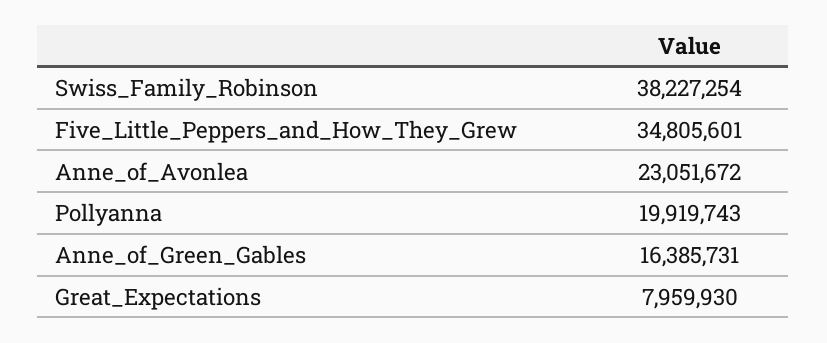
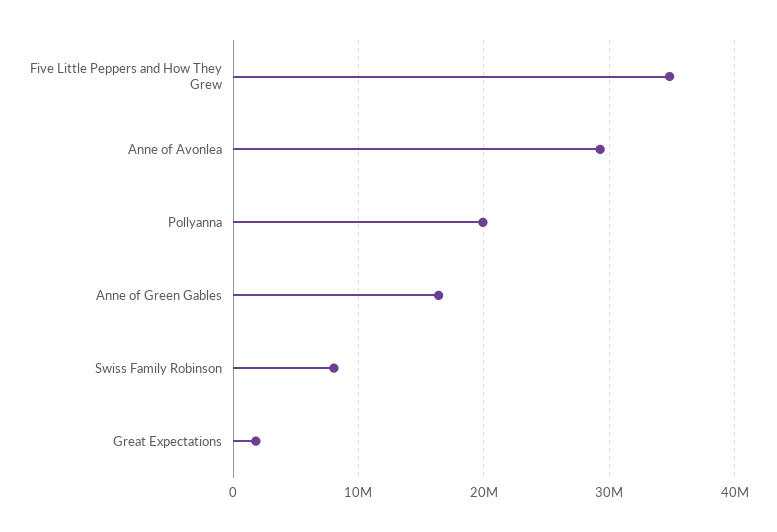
  {
-   "Swiss_Family_Robinson": 38227254,
+   "Swiss_Family_Robinson": 8000000,
    "Five_Little_Peppers_and_How_They_Grew": 34805601,
-   "Anne_of_Avonlea": 23051672,
+   "Anne_of_Avonlea": 29000000,
    "Pollyanna": 19919743,
    "Anne_of_Green_Gables": 16385731,
-   "Great_Expectations": 7959930
+   "Great_Expectations": 2000000
  }

